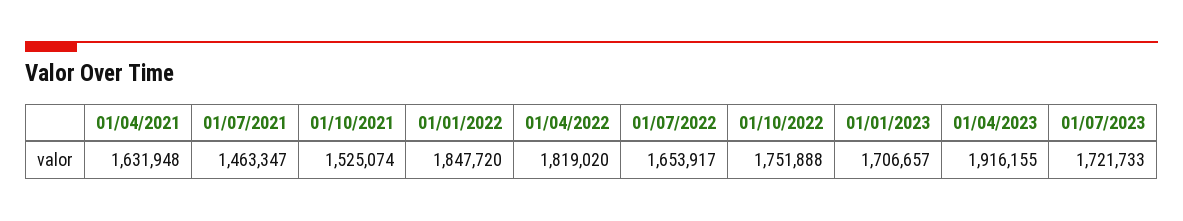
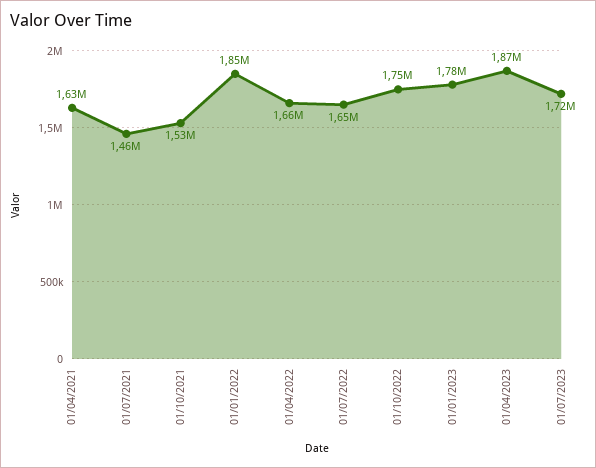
  {
    "01/04/2021": 1631948,
    "01/07/2021": 1463347,
    "01/10/2021": 1525074,
    "01/01/2022": 1847720,
-   "01/04/2022": 1819020,
+   "01/04/2022": 1660000,
    "01/07/2022": 1653917,
    "01/10/2022": 1751888,
-   "01/01/2023": 1706657,
+   "01/01/2023": 1780000,
-   "01/04/2023": 1916155,
+   "01/04/2023": 1870000,
    "01/07/2023": 1721733
  }

